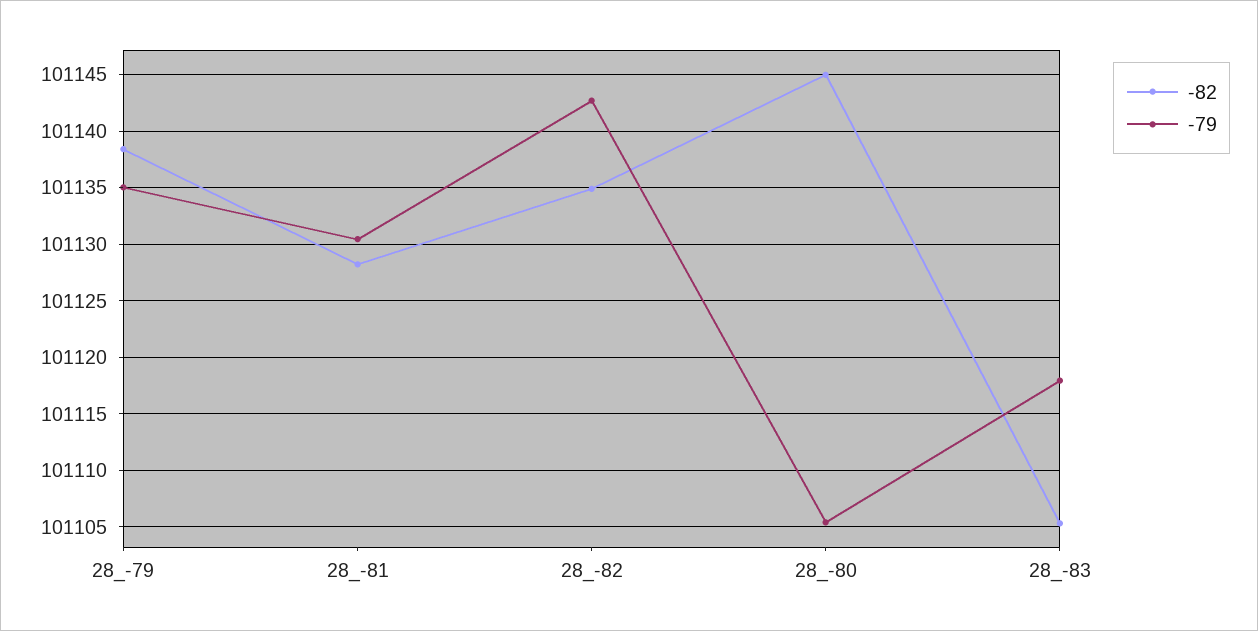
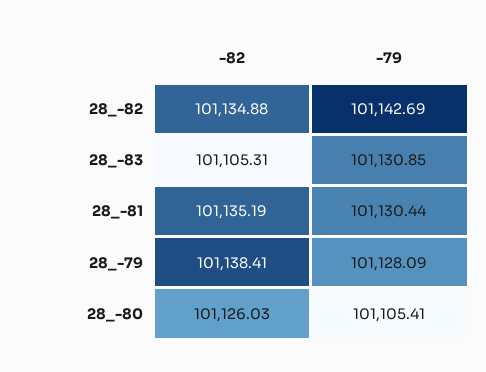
  {
    "-82": {
      "28_-79": 101138.41,
-     "28_-81": 101128,
+     "28_-81": 101135.19,
      "28_-82": 101134.88,
-     "28_-80": 101145,
+     "28_-80": 101126.03,
      "28_-83": 101105.31
    },
    "-79": {
-     "28_-79": 101135,
+     "28_-79": 101128.09,
      "28_-81": 101130.44,
      "28_-82": 101142.69,
      "28_-80": 101105.41,
-     "28_-83": 101118
+     "28_-83": 101130.85
    }
  }

